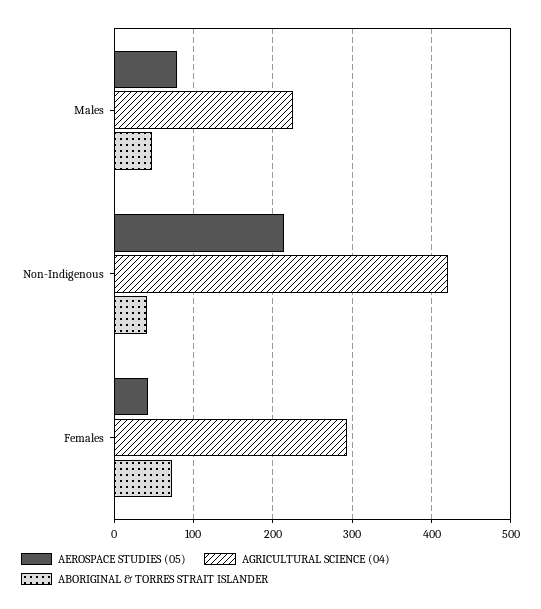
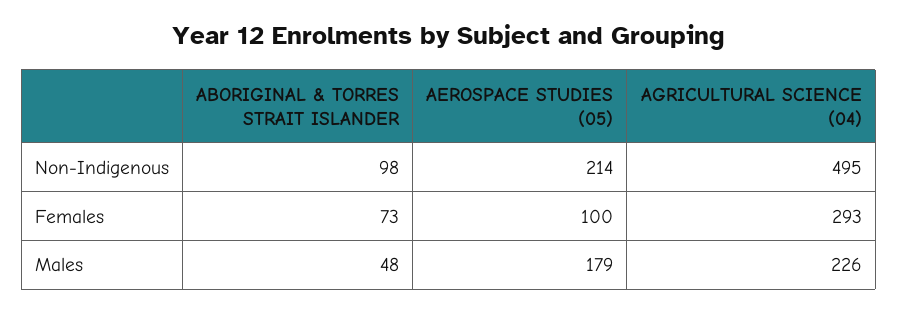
  {
    "AEROSPACE STUDIES (05)": {
-     "Males": 80,
+     "Males": 179,
      "Non-Indigenous": 214,
-     "Females": 40
+     "Females": 100
    },
    "AGRICULTURAL SCIENCE (04)": {
      "Males": 226,
-     "Non-Indigenous": 420,
+     "Non-Indigenous": 495,
      "Females": 293
    },
    "ABORIGINAL & TORRES STRAIT ISLANDER": {
      "Males": 48,
-     "Non-Indigenous": 40,
+     "Non-Indigenous": 98,
      "Females": 73
    }
  }

